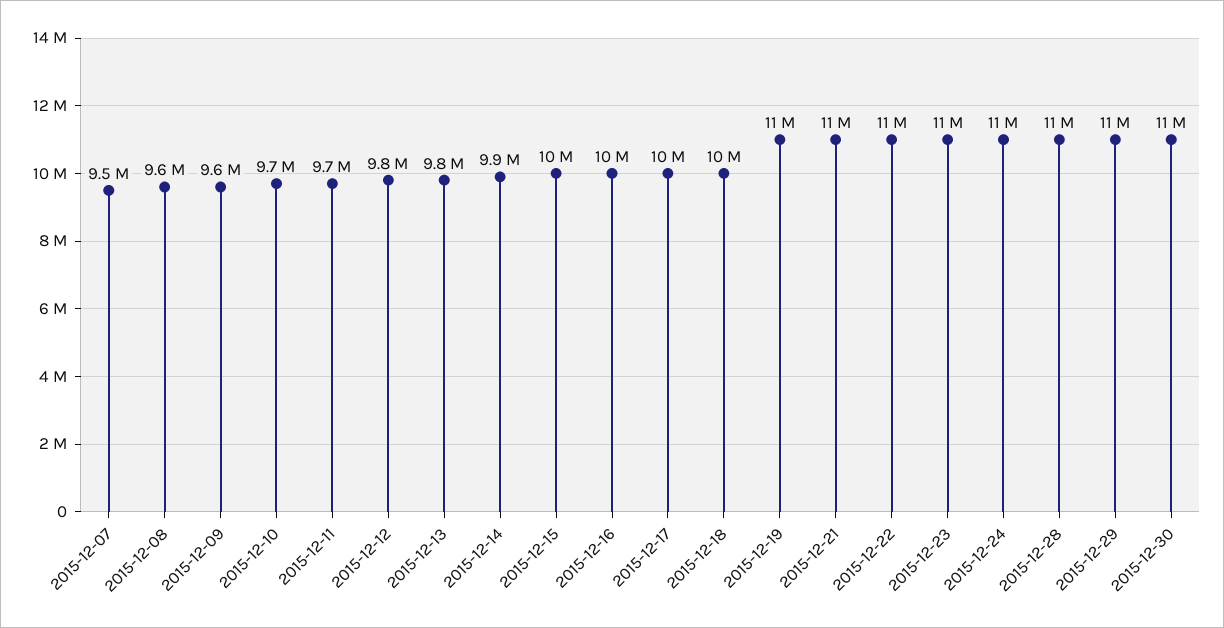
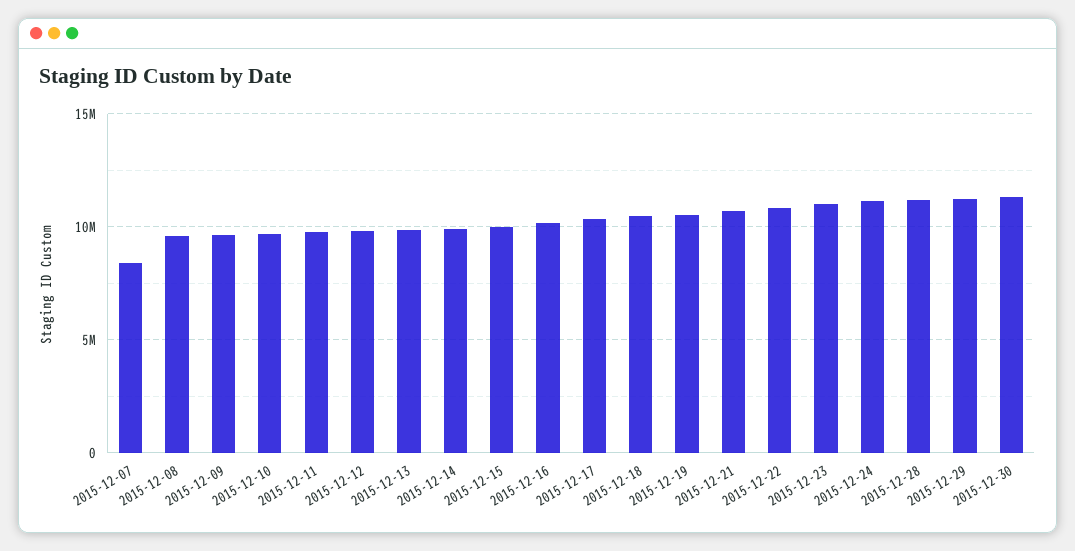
  {
-   "2015-12-07": 9500000,
+   "2015-12-07": 8500000,
    "2015-12-08": 9600000,
    "2015-12-09": 9600000,
    "2015-12-10": 9700000,
    "2015-12-11": 9700000,
    "2015-12-12": 9800000,
    "2015-12-13": 9800000,
    "2015-12-14": 9900000,
    "2015-12-15": 10000000,
    "2015-12-16": 10000000,
    "2015-12-17": 10000000,
    "2015-12-18": 10000000,
    "2015-12-19": 11000000,
    "2015-12-21": 11000000,
    "2015-12-22": 11000000,
    "2015-12-23": 11000000,
    "2015-12-24": 11000000,
    "2015-12-28": 11000000,
    "2015-12-29": 11000000,
    "2015-12-30": 11000000
  }

